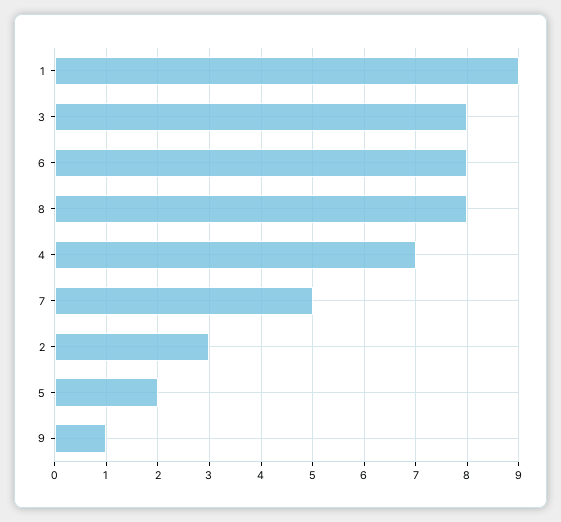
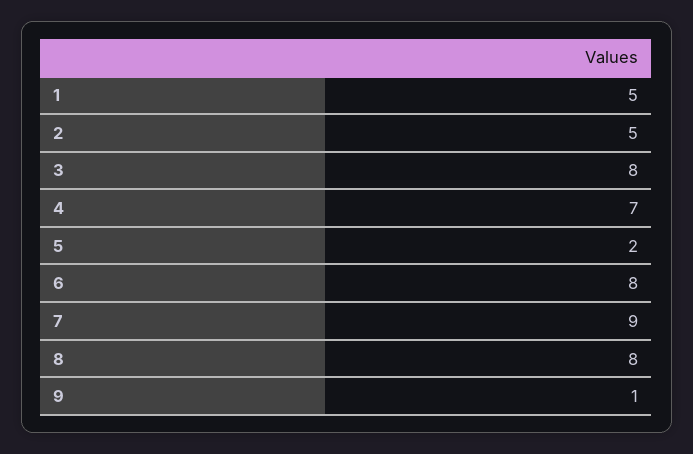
  {
-   "1": 9,
+   "1": 5,
    "3": 8,
    "6": 8,
    "8": 8,
    "4": 7,
-   "7": 5,
+   "7": 9,
-   "2": 3,
+   "2": 5,
    "5": 2,
    "9": 1
  }

